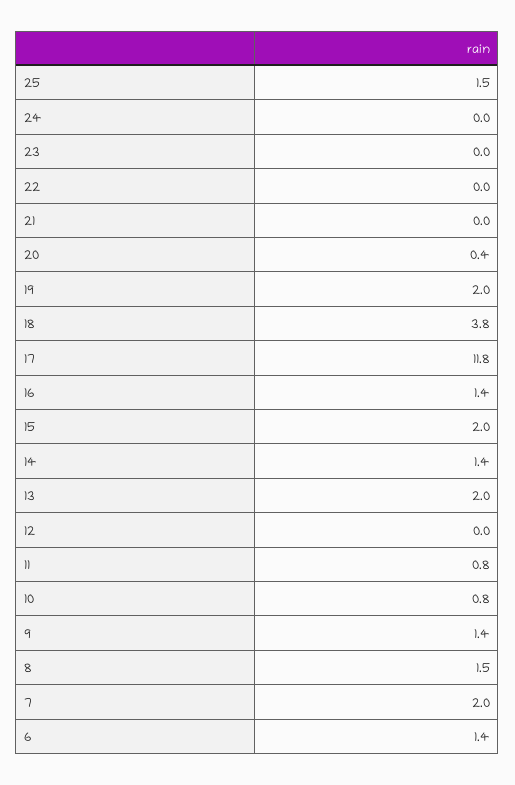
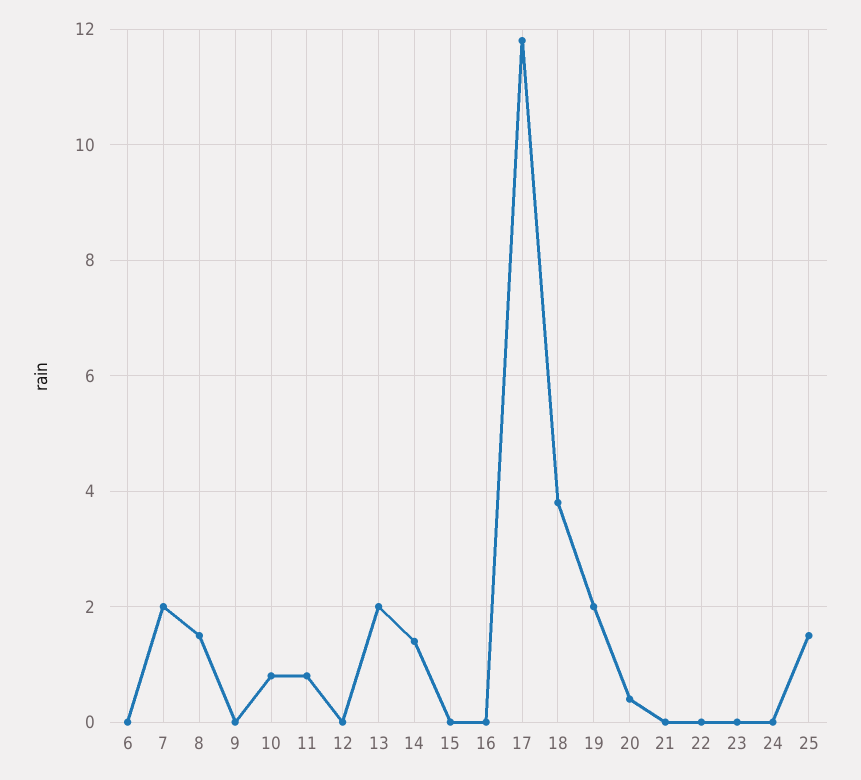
  {
    "25": 1.5,
    "24": 0,
    "23": 0,
    "22": 0,
    "21": 0,
    "20": 0.4,
    "19": 2,
    "18": 3.8,
    "17": 11.8,
-   "16": 1.4,
+   "16": 0,
-   "15": 2,
+   "15": 0,
    "14": 1.4,
    "13": 2,
    "12": 0,
    "11": 0.8,
    "10": 0.8,
-   "9": 1.4,
+   "9": 0,
    "8": 1.5,
    "7": 2,
-   "6": 1.4
+   "6": 0
  }

